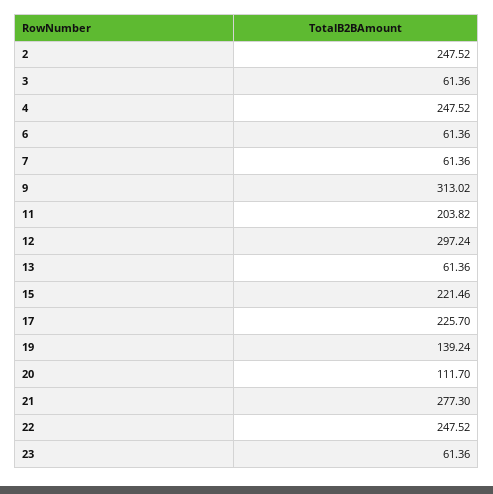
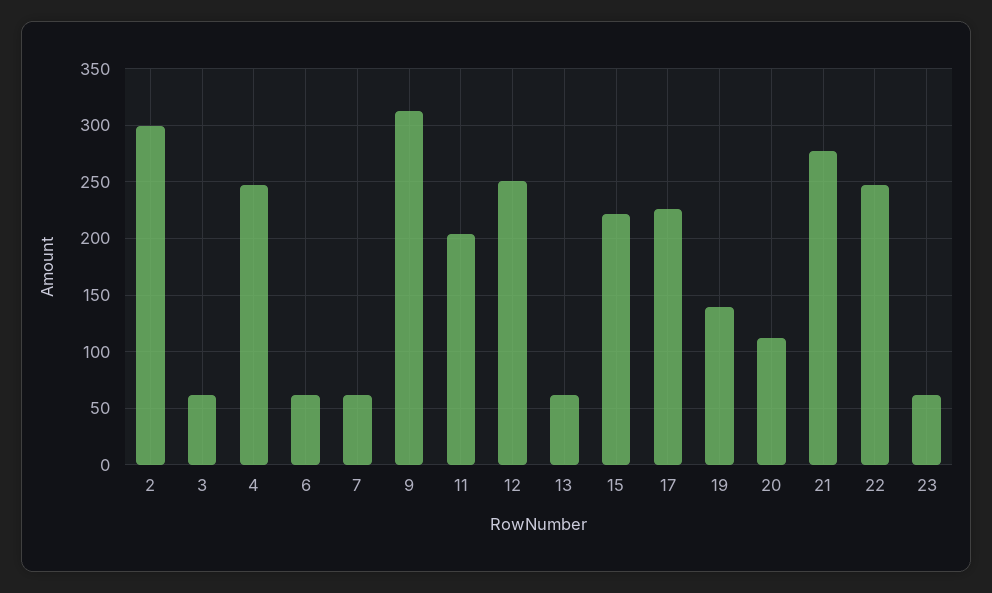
  {
-   "2": 247.52,
+   "2": 300,
    "3": 61.36,
    "4": 247.52,
    "6": 61.36,
    "7": 61.36,
    "9": 313.02,
    "11": 203.82,
-   "12": 297.24,
+   "12": 250,
    "13": 61.36,
    "15": 221.46,
    "17": 225.7,
    "19": 139.24,
    "20": 111.7,
    "21": 277.3,
    "22": 247.52,
    "23": 61.36
  }

